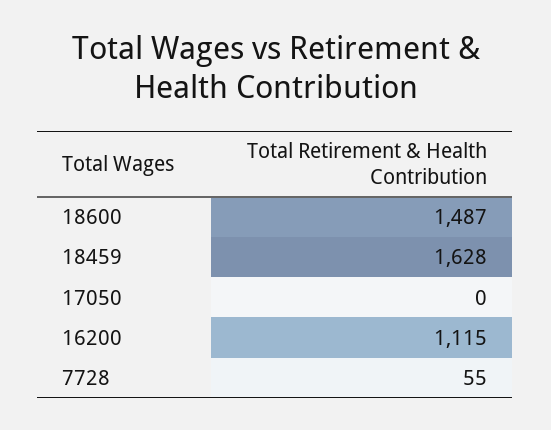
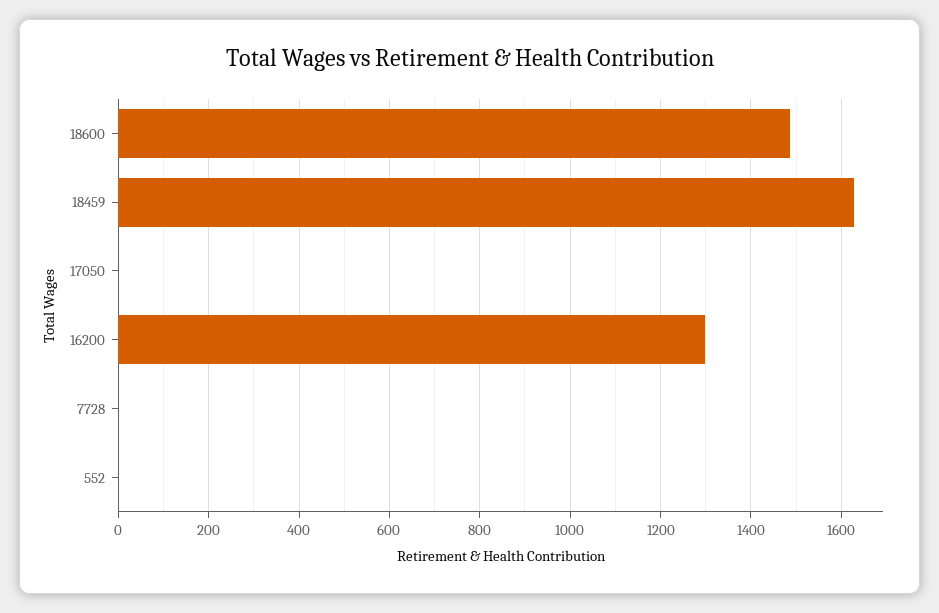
  {
    "18600": 1487,
    "18459": 1628,
    "17050": 0,
-   "16200": 1115,
+   "16200": 1300,
-   "7728": 55
+   "7728": 0,
+   "552": 0
  }

